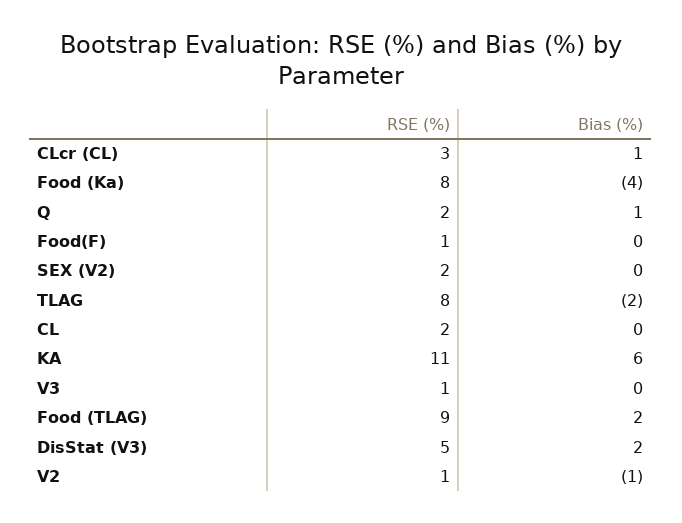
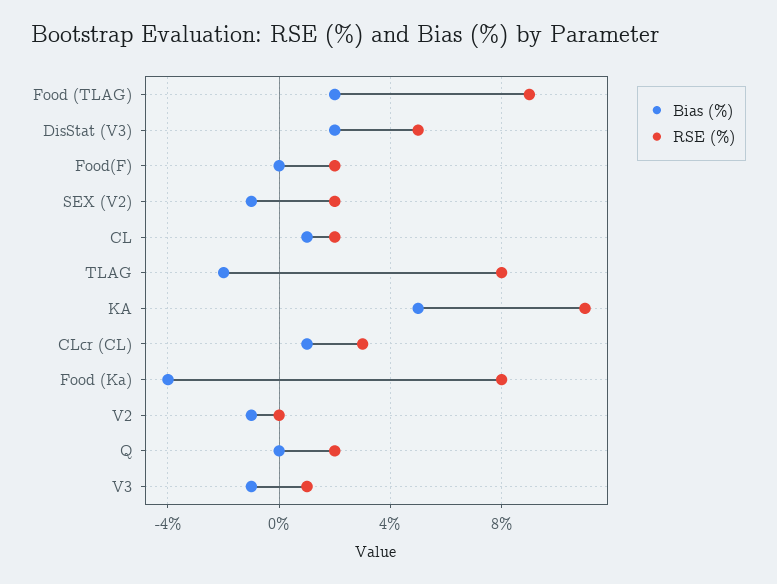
  {
    "RSE (%)": {
      "CLcr (CL)": 3,
      "Food (Ka)": 8,
      "Q": 2,
-     "Food(F)": 1,
+     "Food(F)": 2,
      "SEX (V2)": 2,
      "TLAG": 8,
      "CL": 2,
      "KA": 11,
      "V3": 1,
      "Food (TLAG)": 9,
      "DisStat (V3)": 5,
-     "V2": 1
+     "V2": 0
    },
    "Bias (%)": {
      "CLcr (CL)": 1,
      "Food (Ka)": -4,
-     "Q": 1,
+     "Q": 0,
      "Food(F)": 0,
-     "SEX (V2)": 0,
+     "SEX (V2)": -1,
      "TLAG": -2,
-     "CL": 0,
+     "CL": 1,
-     "KA": 6,
+     "KA": 5,
-     "V3": 0,
+     "V3": -1,
      "Food (TLAG)": 2,
      "DisStat (V3)": 2,
      "V2": -1
    }
  }

